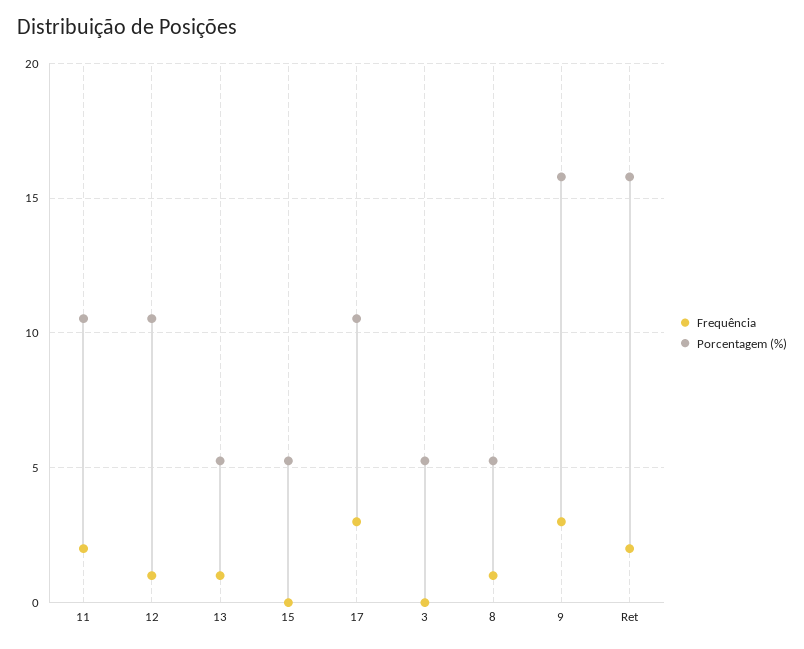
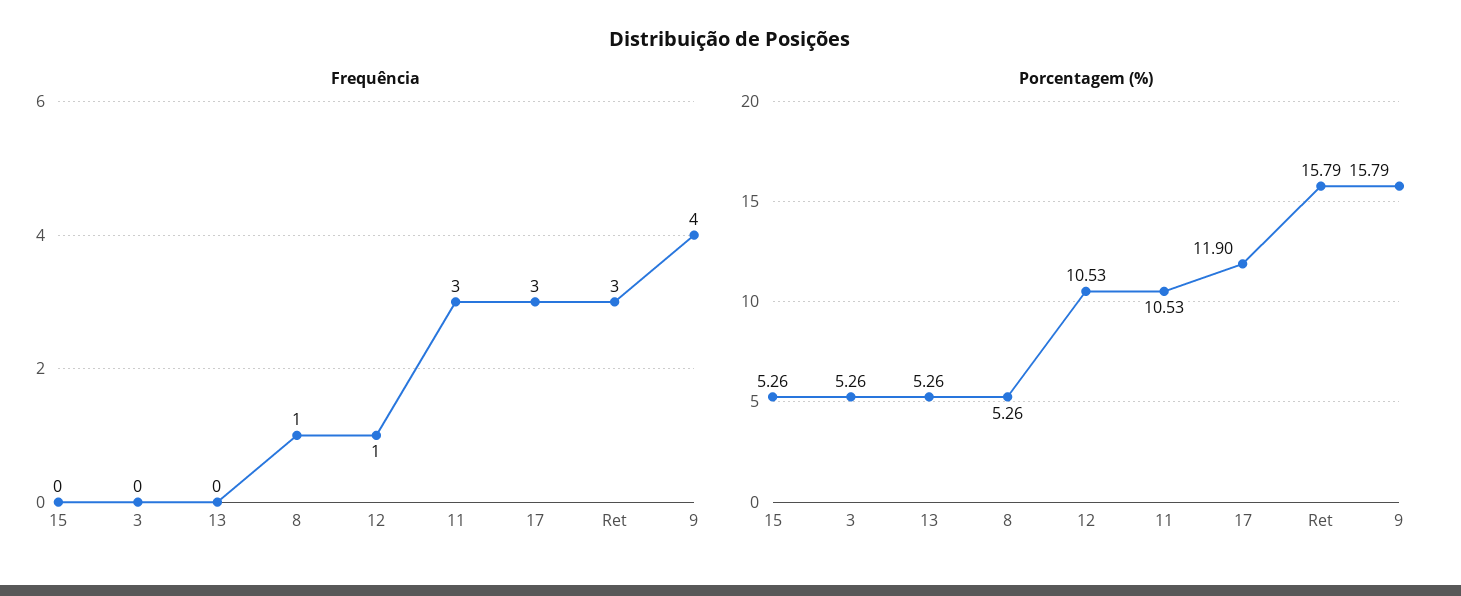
  {
    "Frequência": {
-     "11": 2,
+     "11": 3,
      "12": 1,
-     "13": 1,
+     "13": 0,
      "15": 0,
      "17": 3,
      "3": 0,
      "8": 1,
-     "9": 3,
+     "9": 4,
-     "Ret": 2
+     "Ret": 3
    },
    "Porcentagem (%)": {
      "11": 10.53,
      "12": 10.53,
      "13": 5.26,
      "15": 5.26,
-     "17": 10.5,
+     "17": 11.9,
      "3": 5.26,
      "8": 5.26,
      "9": 15.79,
      "Ret": 15.79
    }
  }

